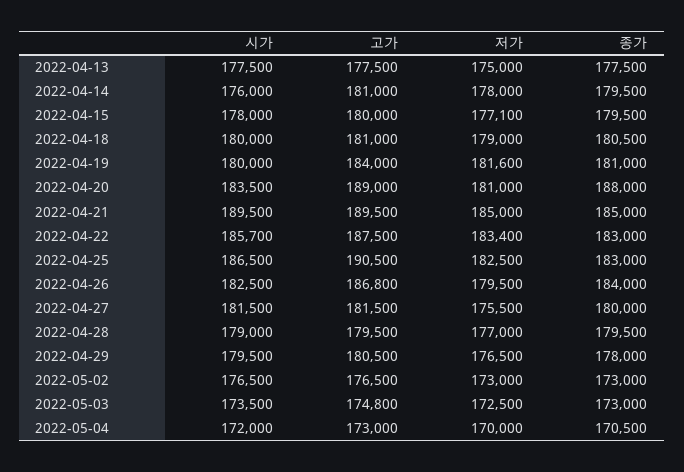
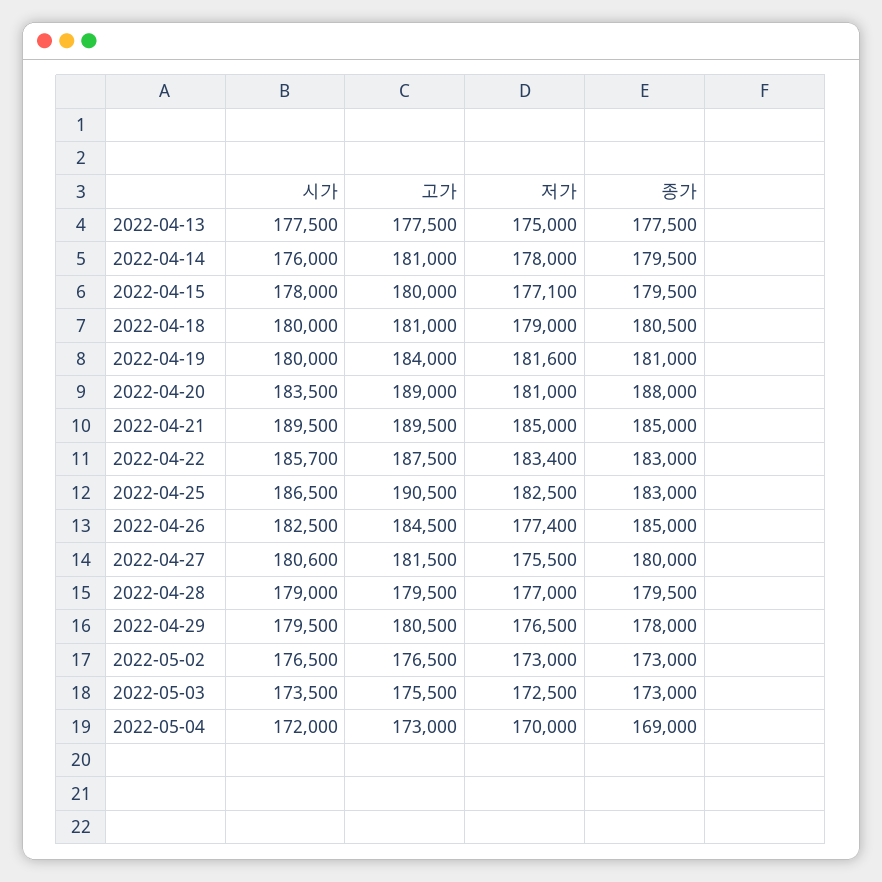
  {
    "시가": {
      "2022-04-13": 177500,
      "2022-04-14": 176000,
      "2022-04-15": 178000,
      "2022-04-18": 180000,
      "2022-04-19": 180000,
      "2022-04-20": 183500,
      "2022-04-21": 189500,
      "2022-04-22": 185700,
      "2022-04-25": 186500,
      "2022-04-26": 182500,
-     "2022-04-27": 181500,
+     "2022-04-27": 180600,
      "2022-04-28": 179000,
      "2022-04-29": 179500,
      "2022-05-02": 176500,
      "2022-05-03": 173500,
      "2022-05-04": 172000
    },
    "고가": {
      "2022-04-13": 177500,
      "2022-04-14": 181000,
      "2022-04-15": 180000,
      "2022-04-18": 181000,
      "2022-04-19": 184000,
      "2022-04-20": 189000,
      "2022-04-21": 189500,
      "2022-04-22": 187500,
      "2022-04-25": 190500,
-     "2022-04-26": 186800,
+     "2022-04-26": 184500,
      "2022-04-27": 181500,
      "2022-04-28": 179500,
      "2022-04-29": 180500,
      "2022-05-02": 176500,
-     "2022-05-03": 174800,
+     "2022-05-03": 175500,
      "2022-05-04": 173000
    },
    "저가": {
      "2022-04-13": 175000,
      "2022-04-14": 178000,
      "2022-04-15": 177100,
      "2022-04-18": 179000,
      "2022-04-19": 181600,
      "2022-04-20": 181000,
      "2022-04-21": 185000,
      "2022-04-22": 183400,
      "2022-04-25": 182500,
-     "2022-04-26": 179500,
+     "2022-04-26": 177400,
      "2022-04-27": 175500,
      "2022-04-28": 177000,
      "2022-04-29": 176500,
      "2022-05-02": 173000,
      "2022-05-03": 172500,
      "2022-05-04": 170000
    },
    "종가": {
      "2022-04-13": 177500,
      "2022-04-14": 179500,
      "2022-04-15": 179500,
      "2022-04-18": 180500,
      "2022-04-19": 181000,
      "2022-04-20": 188000,
      "2022-04-21": 185000,
      "2022-04-22": 183000,
      "2022-04-25": 183000,
-     "2022-04-26": 184000,
+     "2022-04-26": 185000,
      "2022-04-27": 180000,
      "2022-04-28": 179500,
      "2022-04-29": 178000,
      "2022-05-02": 173000,
      "2022-05-03": 173000,
-     "2022-05-04": 170500
+     "2022-05-04": 169000
    }
  }

